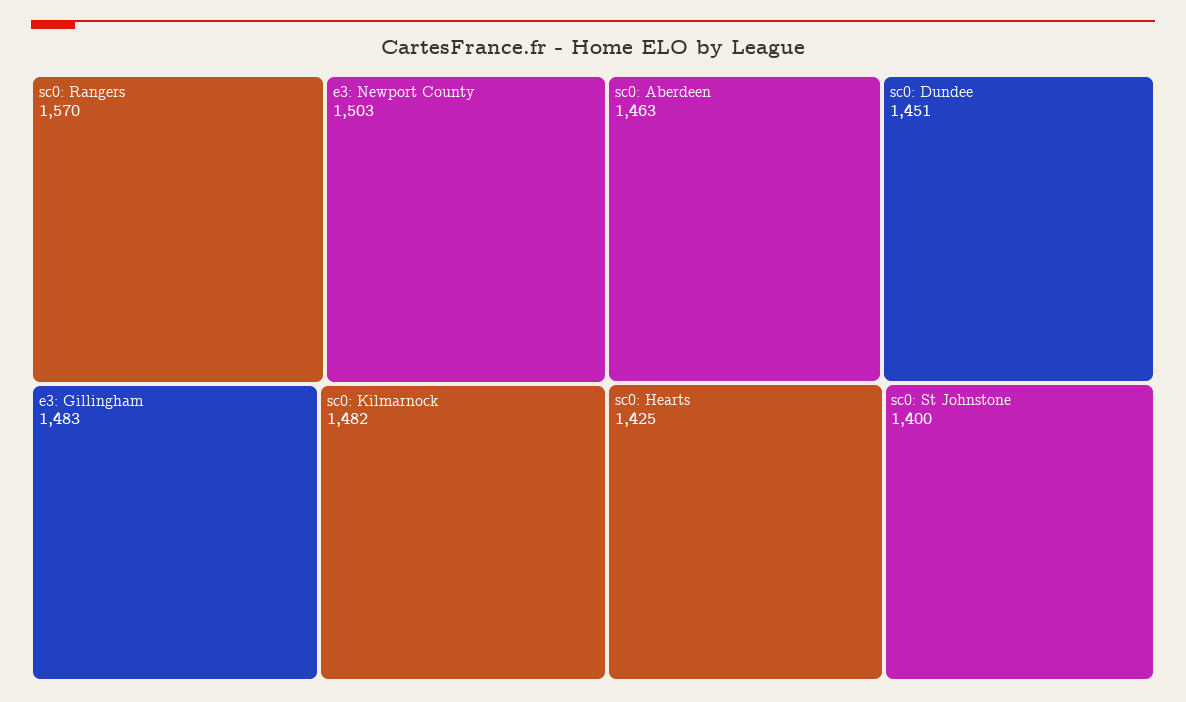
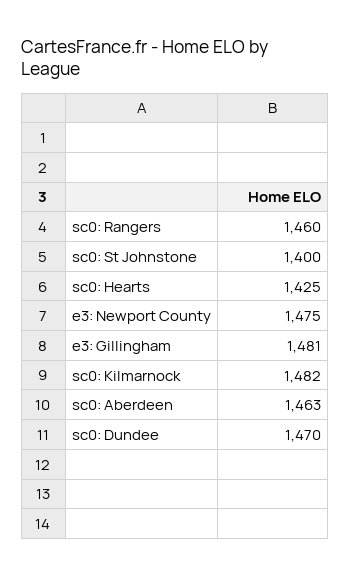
  {
-   "sc0: Rangers": 1570,
+   "sc0: Rangers": 1460,
-   "e3: Newport County": 1503,
+   "e3: Newport County": 1475,
-   "e3: Gillingham": 1483,
+   "e3: Gillingham": 1481,
    "sc0: Kilmarnock": 1482,
    "sc0: Aberdeen": 1463,
-   "sc0: Dundee": 1451,
+   "sc0: Dundee": 1470,
    "sc0: Hearts": 1425,
    "sc0: St Johnstone": 1400
  }

